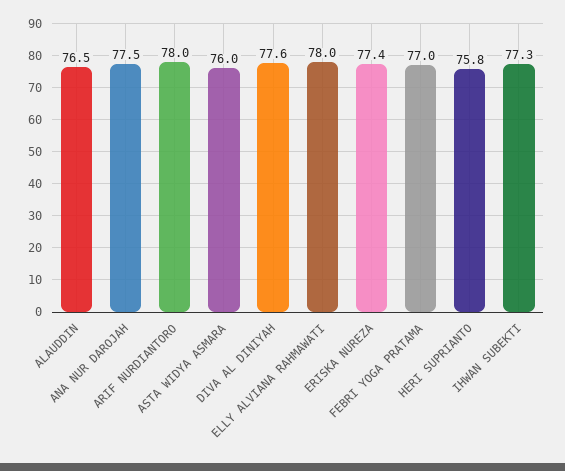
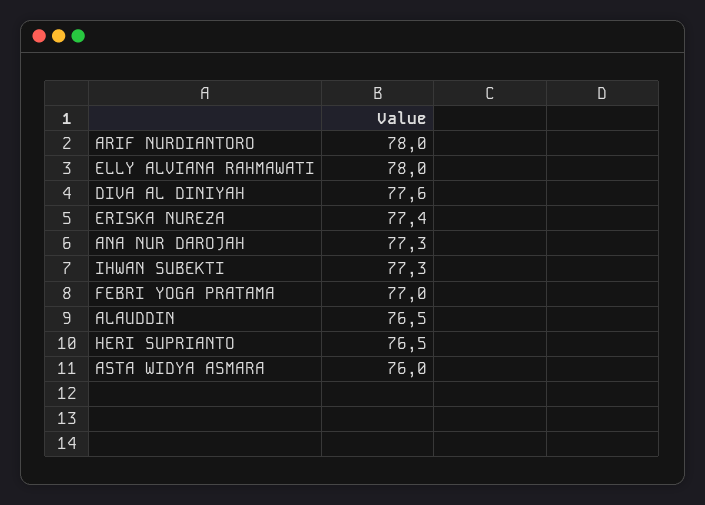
  {
    "ALAUDDIN": 76.5,
-   "ANA NUR DAROJAH": 77.5,
+   "ANA NUR DAROJAH": 77.3,
    "ARIF NURDIANTORO": 78,
    "ASTA WIDYA ASMARA": 76,
    "DIVA AL DINIYAH": 77.6,
    "ELLY ALVIANA RAHMAWATI": 78,
    "ERISKA NUREZA": 77.4,
    "FEBRI YOGA PRATAMA": 77,
-   "HERI SUPRIANTO": 75.8,
+   "HERI SUPRIANTO": 76.5,
    "IHWAN SUBEKTI": 77.3
  }

